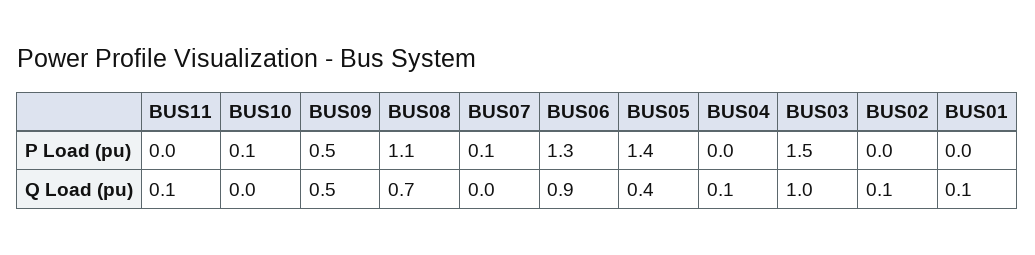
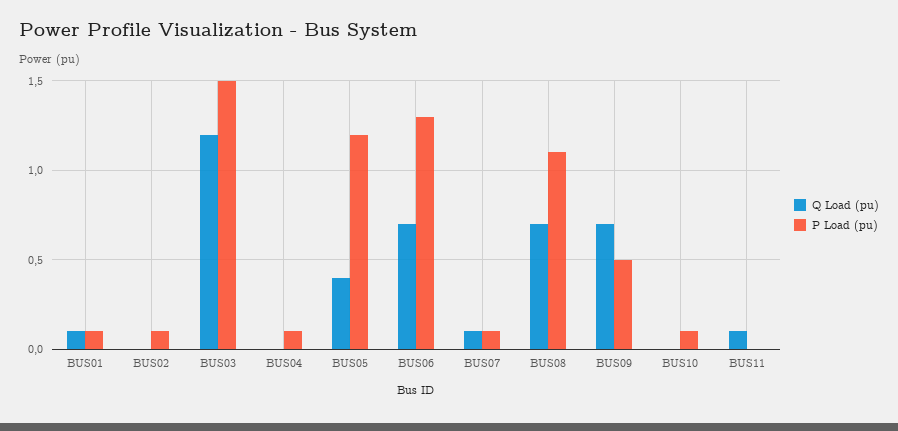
  {
    "P Load (pu)": {
      "BUS11": 0,
      "BUS10": 0.1,
      "BUS09": 0.5,
      "BUS08": 1.1,
      "BUS07": 0.1,
      "BUS06": 1.3,
-     "BUS05": 1.4,
+     "BUS05": 1.2,
-     "BUS04": 0,
+     "BUS04": 0.1,
      "BUS03": 1.5,
-     "BUS02": 0,
+     "BUS02": 0.1,
-     "BUS01": 0
+     "BUS01": 0.1
    },
    "Q Load (pu)": {
      "BUS11": 0.1,
      "BUS10": 0,
-     "BUS09": 0.5,
+     "BUS09": 0.7,
      "BUS08": 0.7,
-     "BUS07": 0,
+     "BUS07": 0.1,
-     "BUS06": 0.9,
+     "BUS06": 0.7,
      "BUS05": 0.4,
-     "BUS04": 0.1,
+     "BUS04": 0,
-     "BUS03": 1,
+     "BUS03": 1.2,
-     "BUS02": 0.1,
+     "BUS02": 0,
      "BUS01": 0.1
    }
  }

